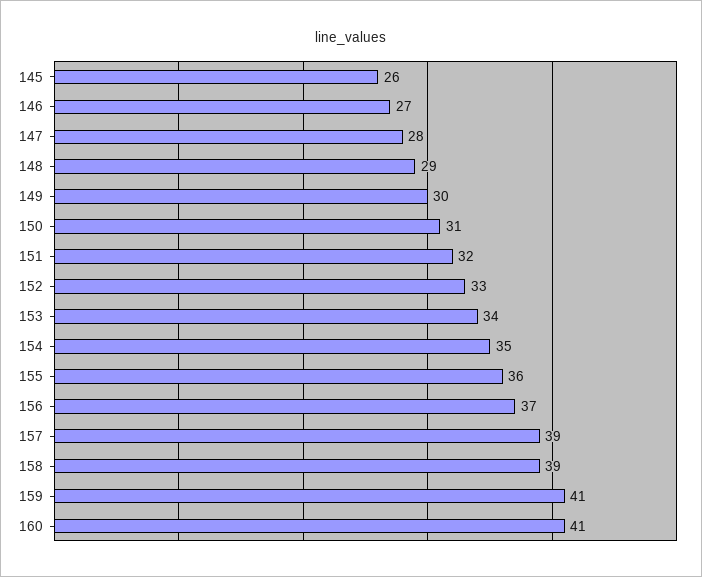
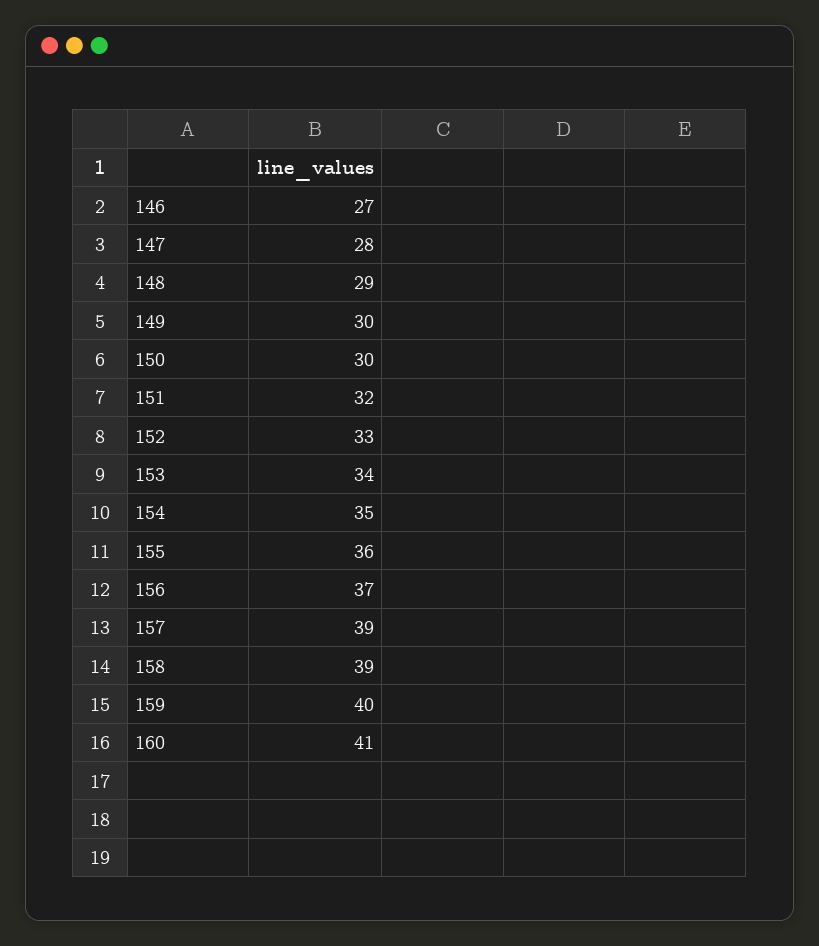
  {
-   "145": 26,
    "146": 27,
    "147": 28,
    "148": 29,
    "149": 30,
-   "150": 31,
+   "150": 30,
    "151": 32,
    "152": 33,
    "153": 34,
    "154": 35,
    "155": 36,
    "156": 37,
    "157": 39,
    "158": 39,
-   "159": 41,
+   "159": 40,
    "160": 41
  }

